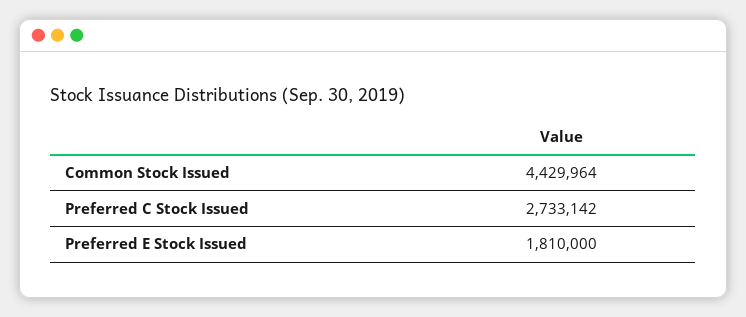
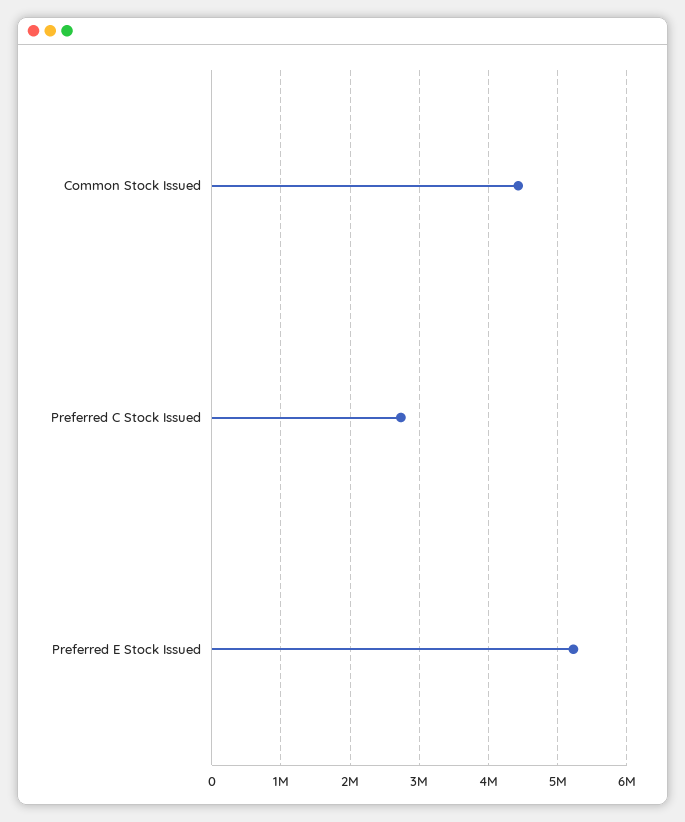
  {
    "Common Stock Issued": 4429964,
    "Preferred C Stock Issued": 2733142,
-   "Preferred E Stock Issued": 1810000
+   "Preferred E Stock Issued": 5200000
  }

